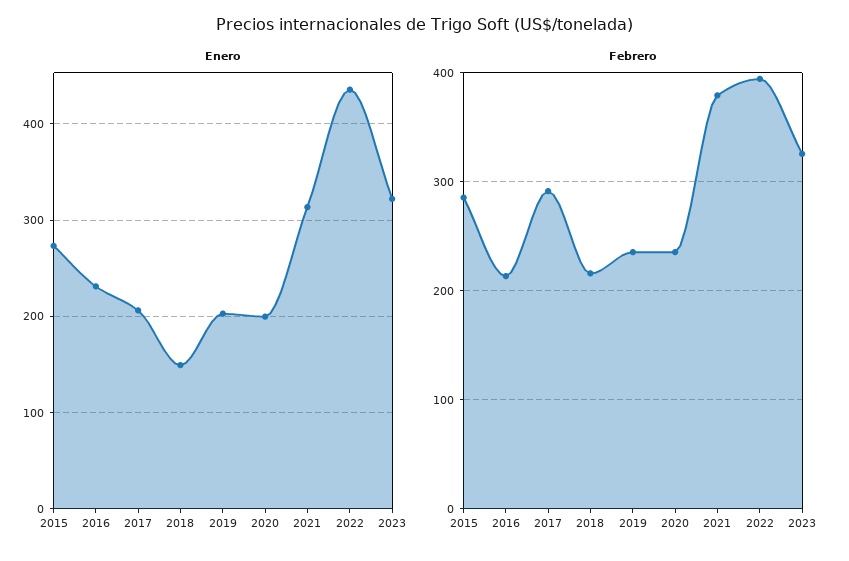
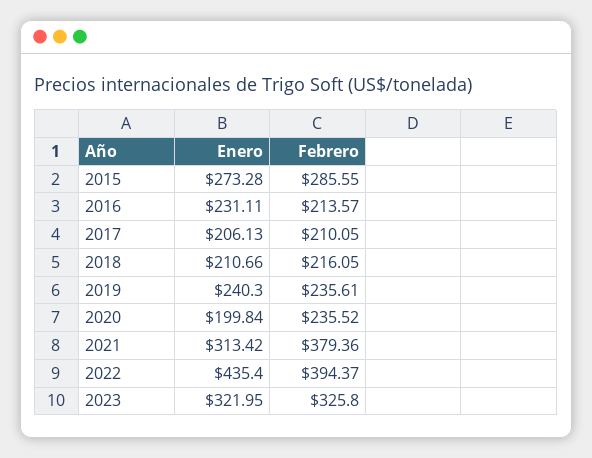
  {
    "Enero": {
      "2015": 273.28,
      "2016": 231.11,
      "2017": 206.13,
-     "2018": 150,
+     "2018": 210.66,
-     "2019": 200,
+     "2019": 240.3,
      "2020": 199.84,
      "2021": 313.42,
      "2022": 435.4,
      "2023": 321.95
    },
    "Febrero": {
      "2015": 285.55,
      "2016": 213.57,
-     "2017": 290,
+     "2017": 210.05,
      "2018": 216.05,
      "2019": 235.61,
      "2020": 235.52,
      "2021": 379.36,
      "2022": 394.37,
      "2023": 325.8
    }
  }

